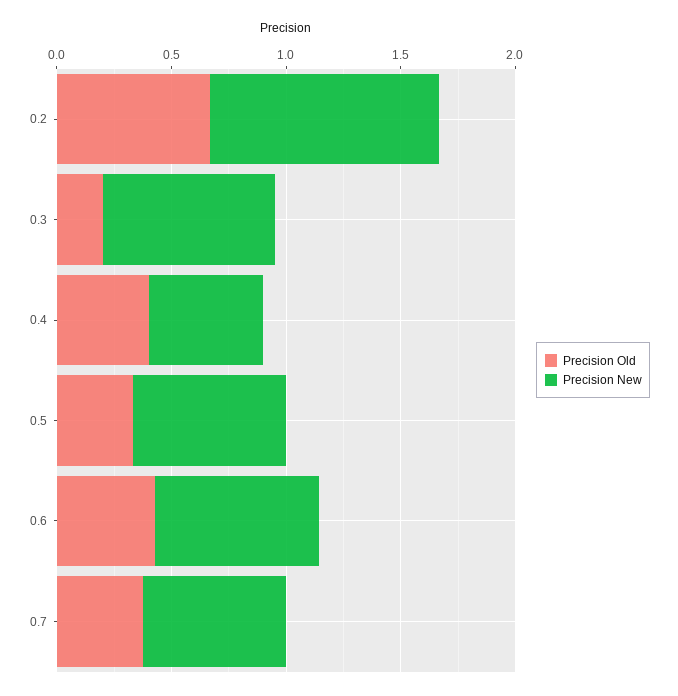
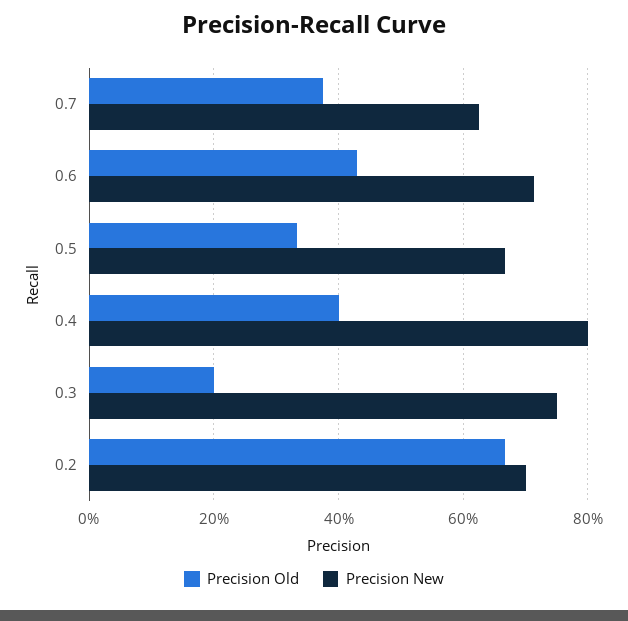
  {
    "Precision Old": {
      "0.2": 0.66,
      "0.3": 0.2,
      "0.4": 0.4,
      "0.5": 0.34,
      "0.6": 0.42,
      "0.7": 0.38
    },
    "Precision New": {
-     "0.2": 1,
+     "0.2": 0.7,
      "0.3": 0.76,
-     "0.4": 0.5,
+     "0.4": 0.8,
      "0.5": 0.66,
      "0.6": 0.72,
      "0.7": 0.62
    }
  }

